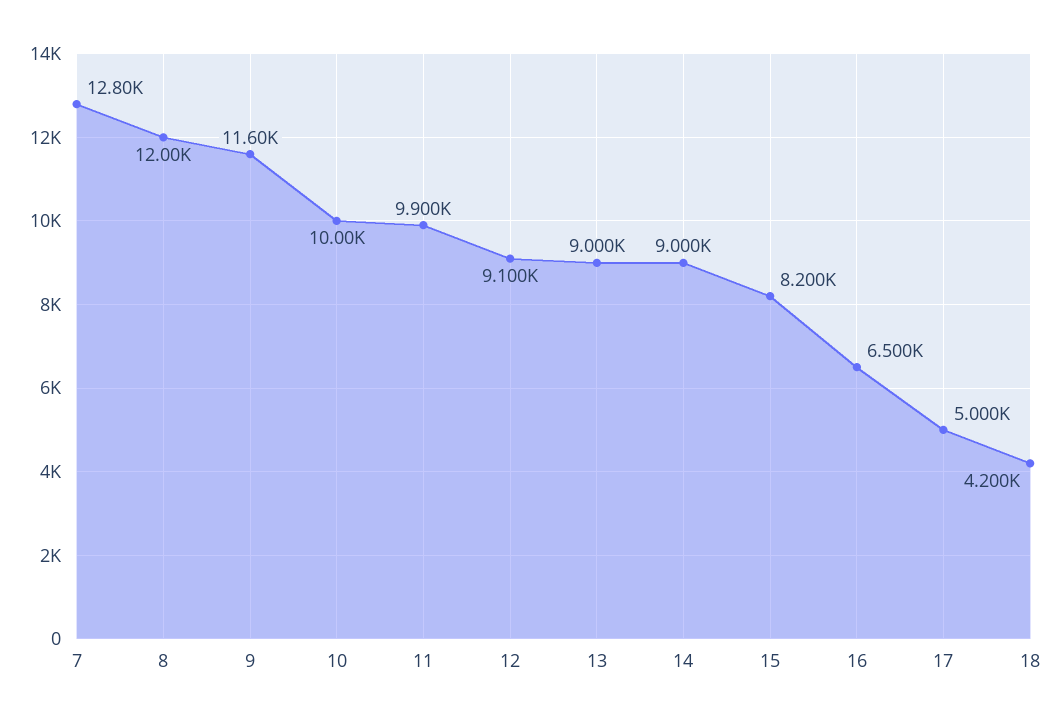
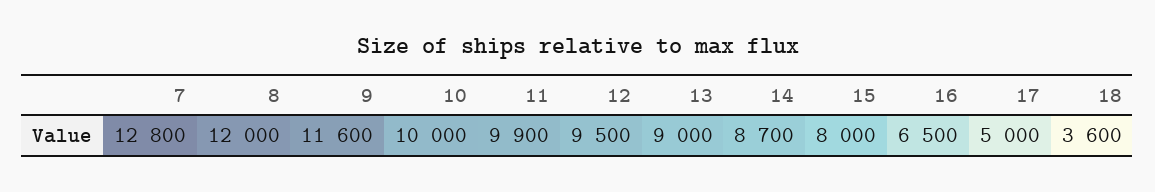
  {
    "7": 12800,
    "8": 12000,
    "9": 11600,
    "10": 10000,
    "11": 9900,
-   "12": 9100,
+   "12": 9500,
    "13": 9000,
-   "14": 9000,
+   "14": 8700,
-   "15": 8200,
+   "15": 8000,
    "16": 6500,
    "17": 5000,
-   "18": 4200
+   "18": 3600
  }

